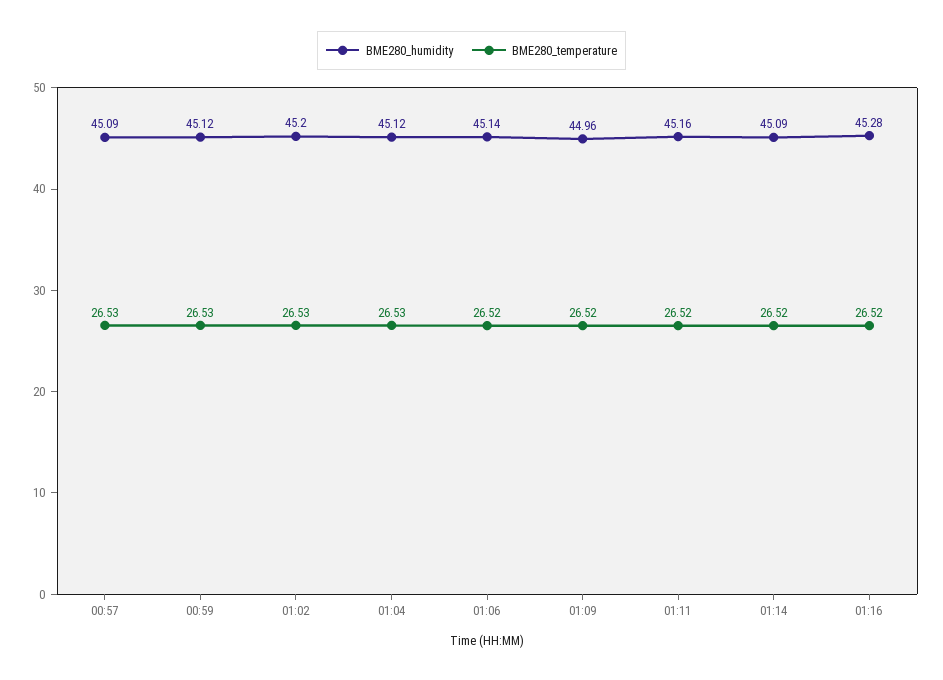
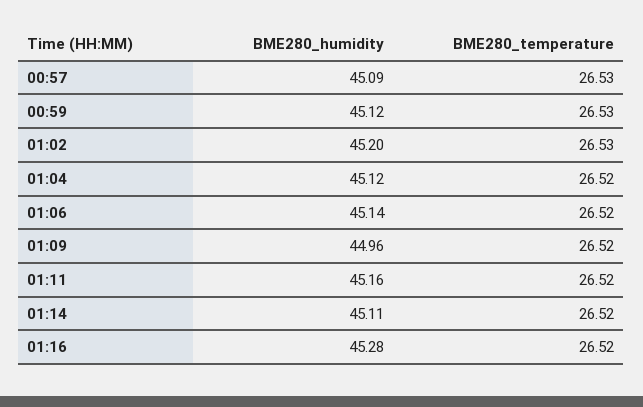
  {
    "BME280_humidity": {
      "00:57": 45.09,
      "00:59": 45.12,
      "01:02": 45.2,
      "01:04": 45.12,
      "01:06": 45.14,
      "01:09": 44.96,
      "01:11": 45.16,
-     "01:14": 45.09,
+     "01:14": 45.11,
      "01:16": 45.28
    },
    "BME280_temperature": {
      "00:57": 26.53,
      "00:59": 26.53,
      "01:02": 26.53,
-     "01:04": 26.53,
+     "01:04": 26.52,
      "01:06": 26.52,
      "01:09": 26.52,
      "01:11": 26.52,
      "01:14": 26.52,
      "01:16": 26.52
    }
  }

